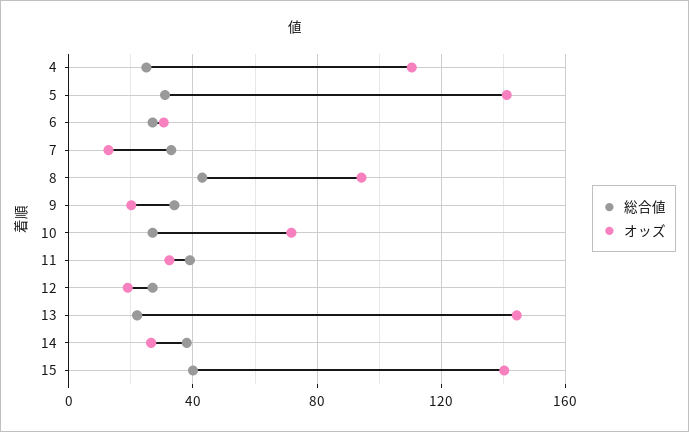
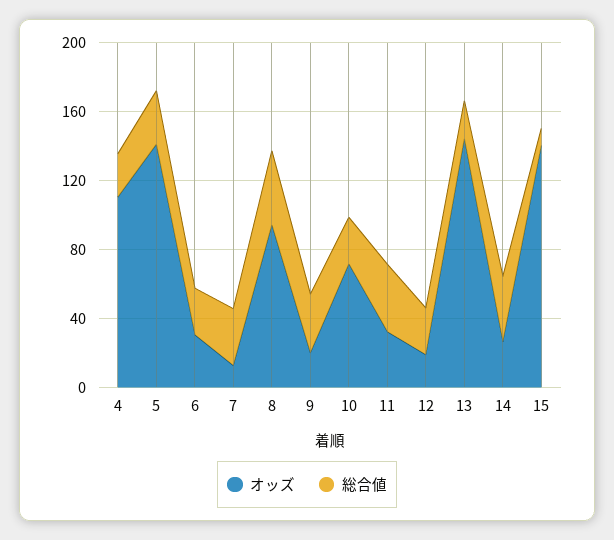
  {
    "総合値": {
      "4": 25,
      "5": 30,
      "6": 25,
      "7": 35,
      "8": 45,
      "9": 35,
      "10": 25,
      "11": 40,
      "12": 25,
      "13": 20,
      "14": 40,
-     "15": 40
+     "15": 10
    },
    "オッズ": {
      "4": 110,
      "5": 140,
      "6": 30,
      "7": 15,
      "8": 95,
      "9": 20,
      "10": 70,
      "11": 30,
      "12": 20,
      "13": 145,
      "14": 25,
      "15": 140
    }
  }

